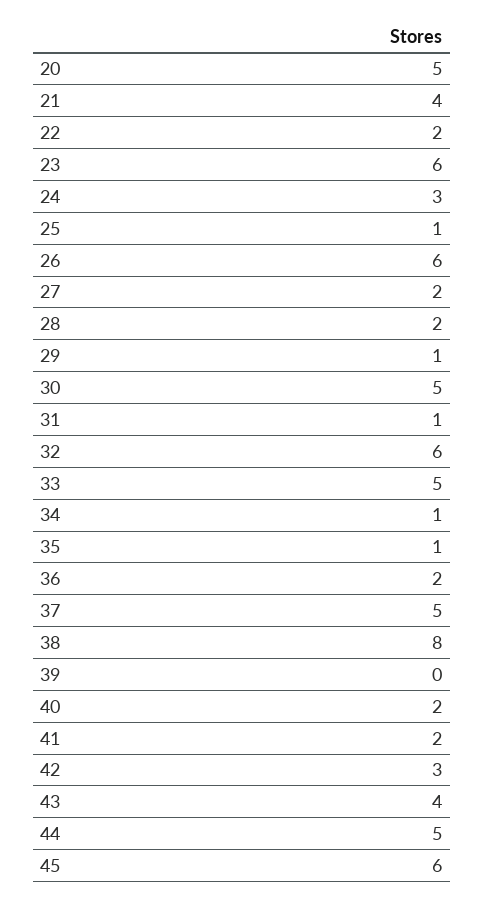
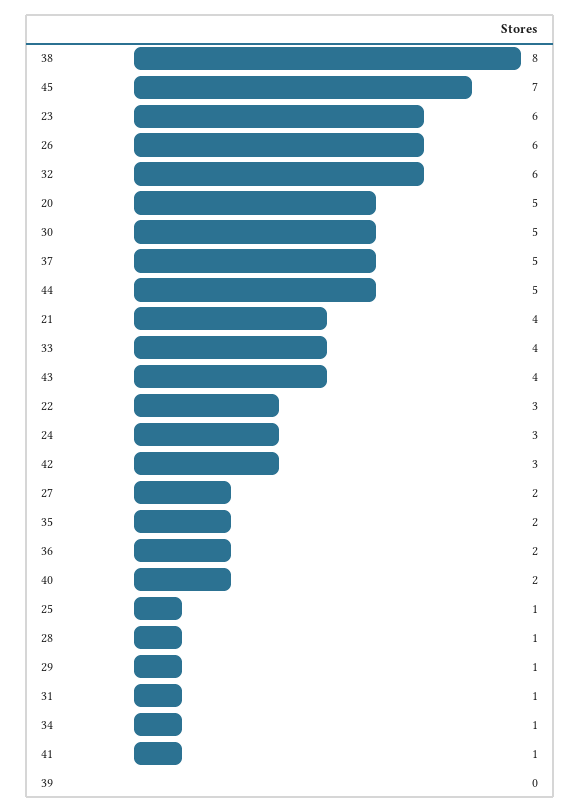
  {
    "20": 5,
    "21": 4,
-   "22": 2,
+   "22": 3,
    "23": 6,
    "24": 3,
    "25": 1,
    "26": 6,
    "27": 2,
-   "28": 2,
+   "28": 1,
    "29": 1,
    "30": 5,
    "31": 1,
    "32": 6,
-   "33": 5,
+   "33": 4,
    "34": 1,
-   "35": 1,
+   "35": 2,
    "36": 2,
    "37": 5,
    "38": 8,
    "39": 0,
    "40": 2,
-   "41": 2,
+   "41": 1,
    "42": 3,
    "43": 4,
    "44": 5,
-   "45": 6
+   "45": 7
  }

